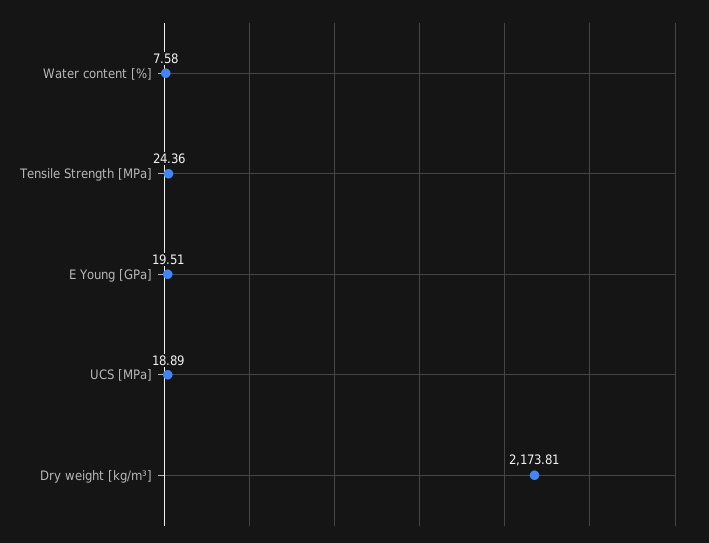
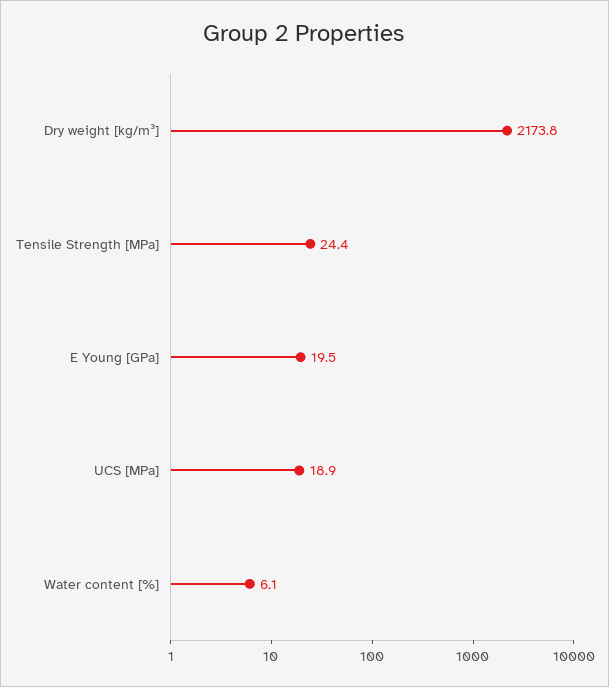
  {
-   "Water content [%]": 7.58,
+   "Water content [%]": 6.1,
    "Tensile Strength [MPa]": 24.36,
    "E Young [GPa]": 19.51,
    "UCS [MPa]": 18.89,
    "Dry weight [kg/m³]": 2173.81
  }

